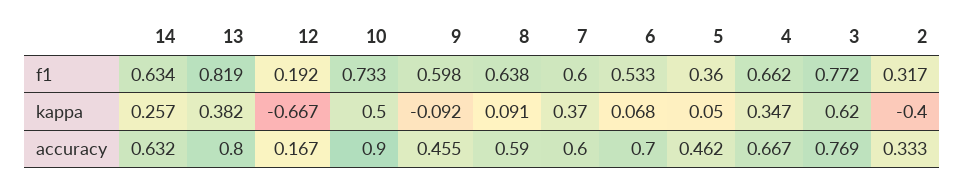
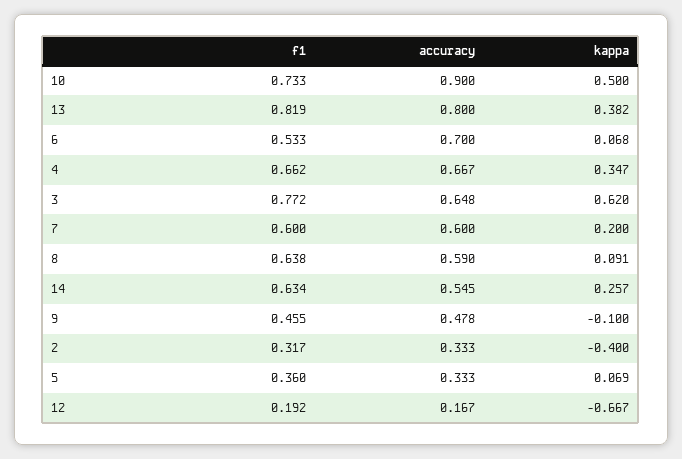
  {
    "14": {
      "f1": 0.634,
      "kappa": 0.257,
-     "accuracy": 0.632
+     "accuracy": 0.545
    },
    "13": {
      "f1": 0.819,
      "kappa": 0.382,
      "accuracy": 0.8
    },
    "12": {
      "f1": 0.192,
      "kappa": -0.667,
      "accuracy": 0.167
    },
    "10": {
      "f1": 0.733,
      "kappa": 0.5,
      "accuracy": 0.9
    },
    "9": {
-     "f1": 0.598,
+     "f1": 0.455,
-     "kappa": -0.092,
+     "kappa": -0.1,
-     "accuracy": 0.455
+     "accuracy": 0.478
    },
    "8": {
      "f1": 0.638,
      "kappa": 0.091,
      "accuracy": 0.59
    },
    "7": {
      "f1": 0.6,
-     "kappa": 0.37,
+     "kappa": 0.2,
      "accuracy": 0.6
    },
    "6": {
      "f1": 0.533,
      "kappa": 0.068,
      "accuracy": 0.7
    },
    "5": {
      "f1": 0.36,
-     "kappa": 0.05,
+     "kappa": 0.069,
-     "accuracy": 0.462
+     "accuracy": 0.333
    },
    "4": {
      "f1": 0.662,
      "kappa": 0.347,
      "accuracy": 0.667
    },
    "3": {
      "f1": 0.772,
      "kappa": 0.62,
-     "accuracy": 0.769
+     "accuracy": 0.648
    },
    "2": {
      "f1": 0.317,
      "kappa": -0.4,
      "accuracy": 0.333
    }
  }

